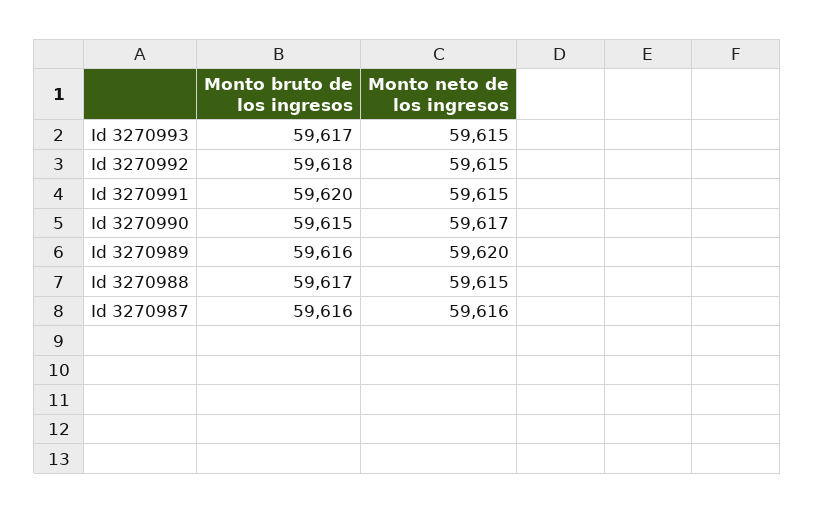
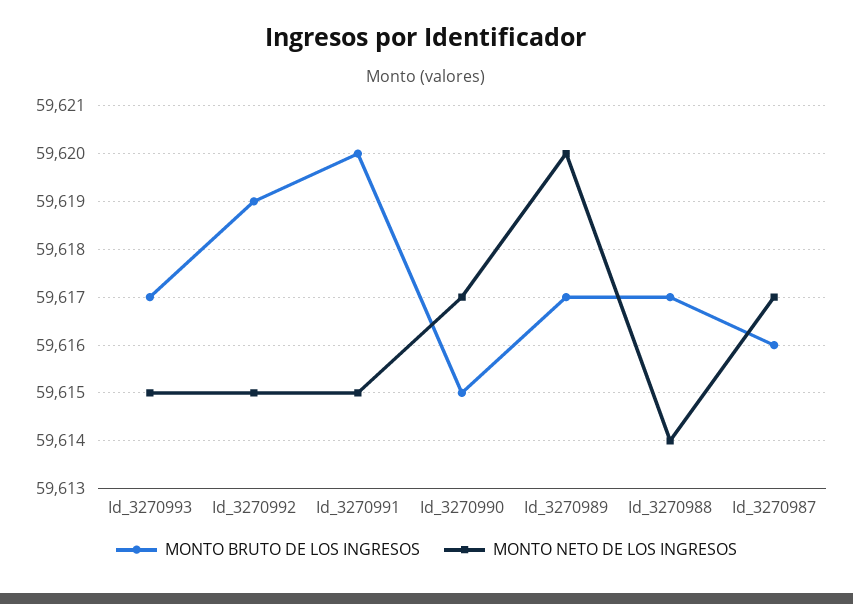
  {
    "Monto bruto de los ingresos": {
      "Id 3270993": 59617,
-     "Id 3270992": 59618,
+     "Id 3270992": 59619,
      "Id 3270991": 59620,
      "Id 3270990": 59615,
-     "Id 3270989": 59616,
+     "Id 3270989": 59617,
      "Id 3270988": 59617,
      "Id 3270987": 59616
    },
    "Monto neto de los ingresos": {
      "Id 3270993": 59615,
      "Id 3270992": 59615,
      "Id 3270991": 59615,
      "Id 3270990": 59617,
      "Id 3270989": 59620,
-     "Id 3270988": 59615,
+     "Id 3270988": 59614,
-     "Id 3270987": 59616
+     "Id 3270987": 59617
    }
  }

